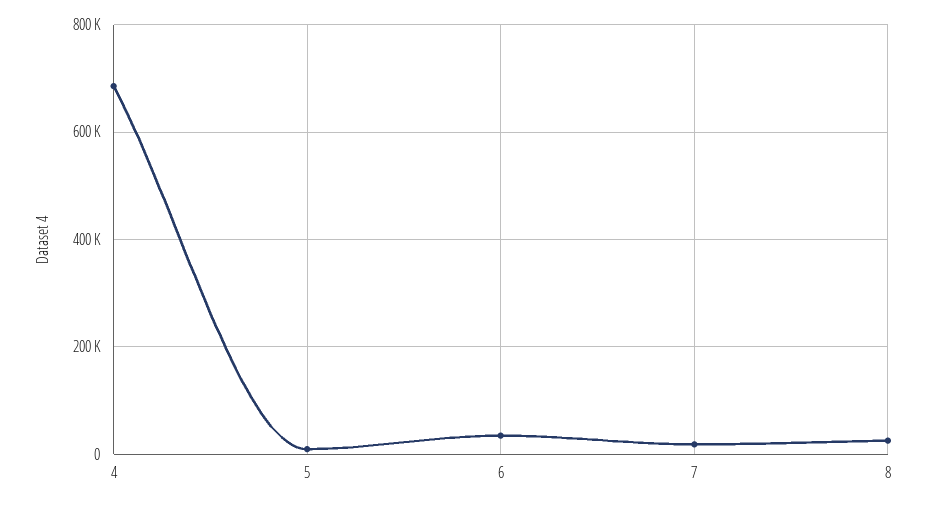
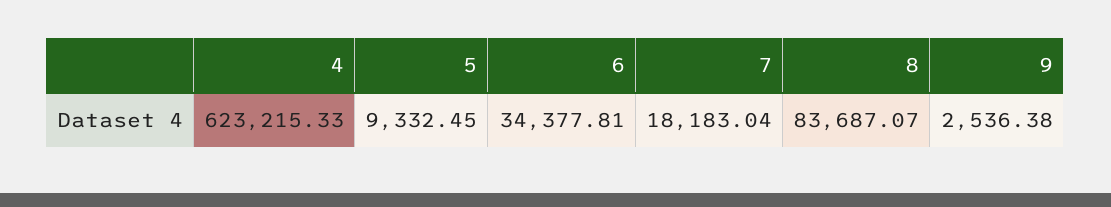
  {
-   "4": 680000,
+   "4": 623215.33,
    "5": 9332.45,
    "6": 34377.81,
    "7": 18183.04,
-   "8": 20000
+   "8": 83687.07,
+   "9": 2536.38
  }

